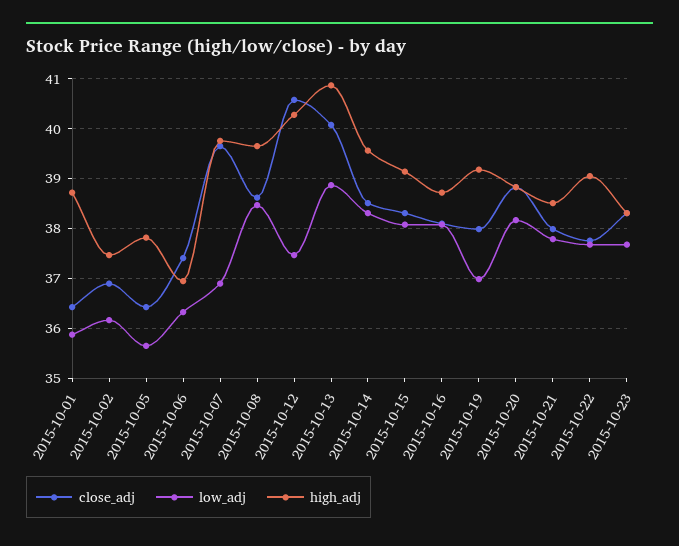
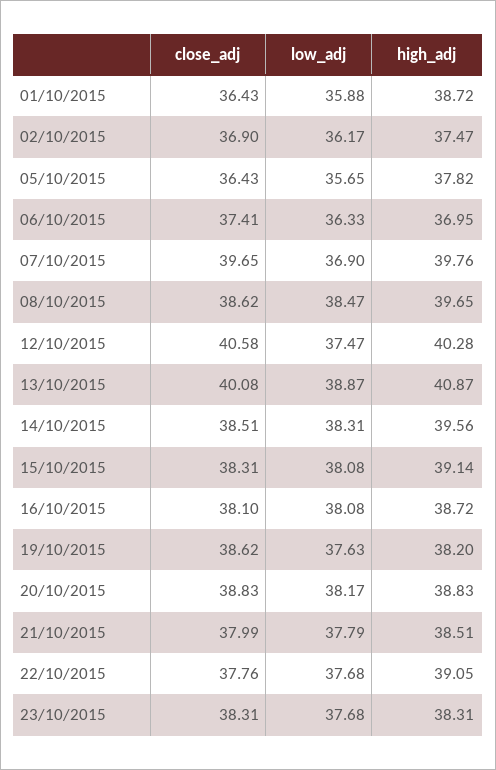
  {
    "close_adj": {
      "2015-10-01": 36.43,
      "2015-10-02": 36.9,
      "2015-10-05": 36.43,
      "2015-10-06": 37.41,
      "2015-10-07": 39.65,
      "2015-10-08": 38.62,
      "2015-10-12": 40.58,
      "2015-10-13": 40.08,
      "2015-10-14": 38.51,
      "2015-10-15": 38.31,
      "2015-10-16": 38.1,
-     "2015-10-19": 38,
+     "2015-10-19": 38.62,
      "2015-10-20": 38.83,
      "2015-10-21": 37.99,
      "2015-10-22": 37.76,
      "2015-10-23": 38.31
    },
    "low_adj": {
      "2015-10-01": 35.88,
      "2015-10-02": 36.17,
      "2015-10-05": 35.65,
      "2015-10-06": 36.33,
      "2015-10-07": 36.9,
      "2015-10-08": 38.47,
      "2015-10-12": 37.47,
      "2015-10-13": 38.87,
      "2015-10-14": 38.31,
      "2015-10-15": 38.08,
      "2015-10-16": 38.08,
-     "2015-10-19": 37,
+     "2015-10-19": 37.63,
      "2015-10-20": 38.17,
      "2015-10-21": 37.79,
      "2015-10-22": 37.68,
      "2015-10-23": 37.68
    },
    "high_adj": {
      "2015-10-01": 38.72,
      "2015-10-02": 37.47,
      "2015-10-05": 37.82,
      "2015-10-06": 36.95,
      "2015-10-07": 39.76,
      "2015-10-08": 39.65,
      "2015-10-12": 40.28,
      "2015-10-13": 40.87,
      "2015-10-14": 39.56,
      "2015-10-15": 39.14,
      "2015-10-16": 38.72,
-     "2015-10-19": 39.2,
+     "2015-10-19": 38.2,
      "2015-10-20": 38.83,
      "2015-10-21": 38.51,
      "2015-10-22": 39.05,
      "2015-10-23": 38.31
    }
  }

